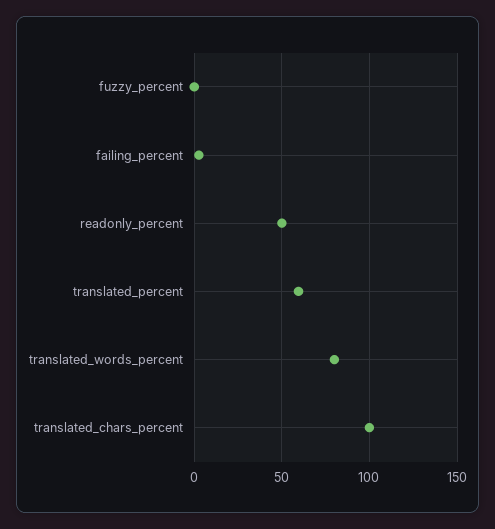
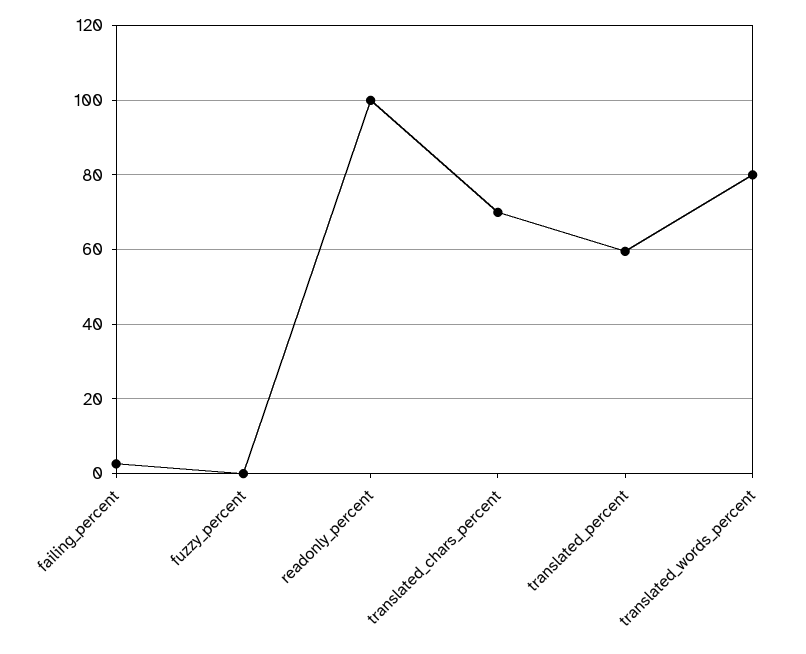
  {
    "fuzzy_percent": 0,
    "failing_percent": 2,
-   "readonly_percent": 50,
+   "readonly_percent": 100,
    "translated_percent": 60,
    "translated_words_percent": 80,
-   "translated_chars_percent": 100
+   "translated_chars_percent": 70
  }

